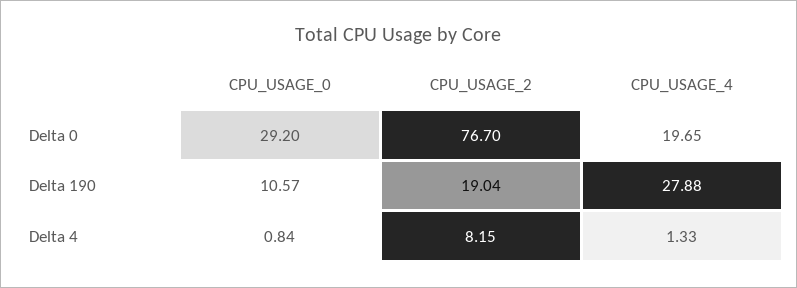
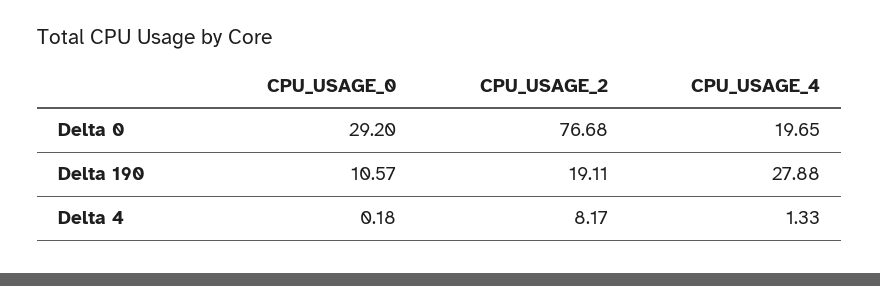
  {
    "CPU_USAGE_0": {
      "Delta 0": 29.2,
      "Delta 190": 10.57,
-     "Delta 4": 0.84
+     "Delta 4": 0.18
    },
    "CPU_USAGE_2": {
-     "Delta 0": 76.7,
+     "Delta 0": 76.68,
-     "Delta 190": 19.04,
+     "Delta 190": 19.11,
-     "Delta 4": 8.15
+     "Delta 4": 8.17
    },
    "CPU_USAGE_4": {
      "Delta 0": 19.65,
      "Delta 190": 27.88,
      "Delta 4": 1.33
    }
  }

